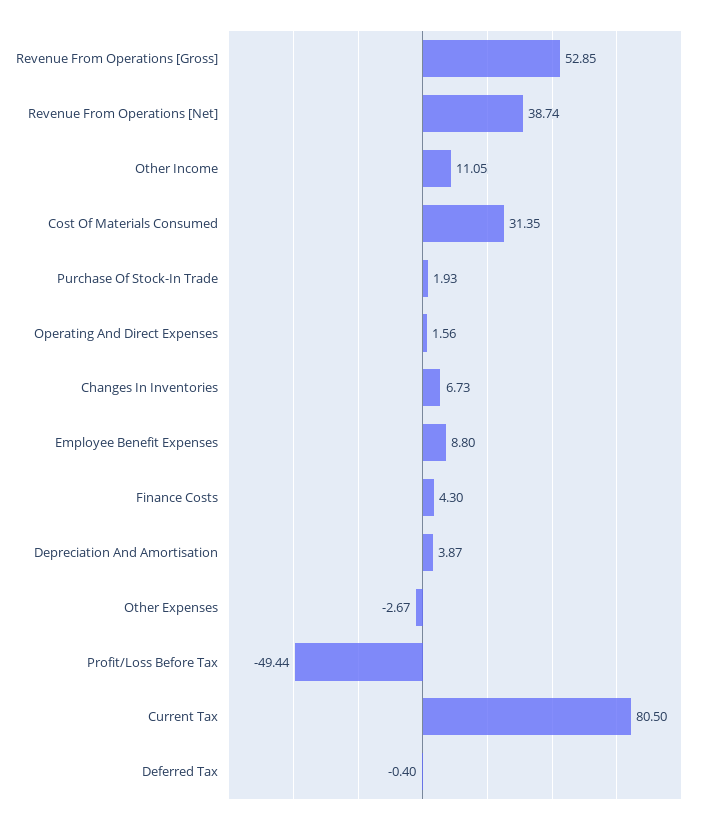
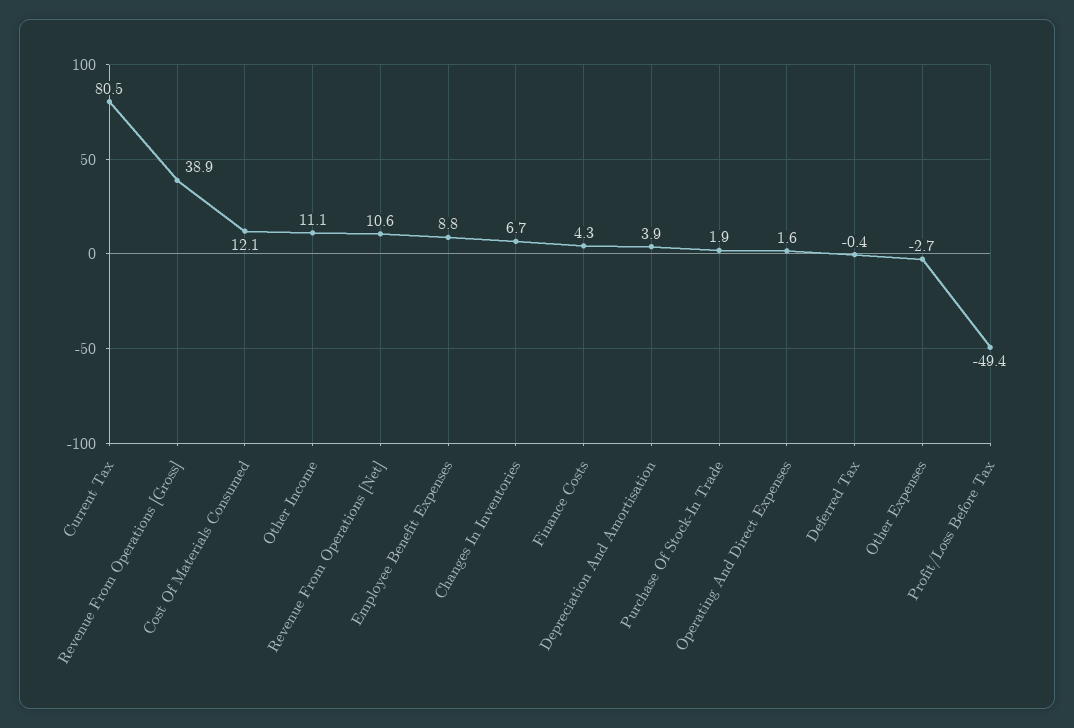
  {
-   "Revenue From Operations [Gross]": 52.85,
+   "Revenue From Operations [Gross]": 38.9,
-   "Revenue From Operations [Net]": 38.74,
+   "Revenue From Operations [Net]": 10.6,
    "Other Income": 11.05,
-   "Cost Of Materials Consumed": 31.35,
+   "Cost Of Materials Consumed": 12.1,
    "Purchase Of Stock-In Trade": 1.93,
    "Operating And Direct Expenses": 1.56,
    "Changes In Inventories": 6.73,
    "Employee Benefit Expenses": 8.8,
    "Finance Costs": 4.3,
    "Depreciation And Amortisation": 3.87,
    "Other Expenses": -2.67,
    "Profit/Loss Before Tax": -49.44,
    "Current Tax": 80.5,
    "Deferred Tax": -0.4
  }

